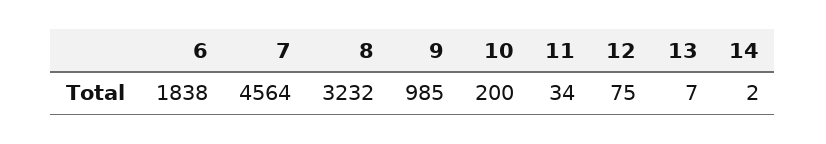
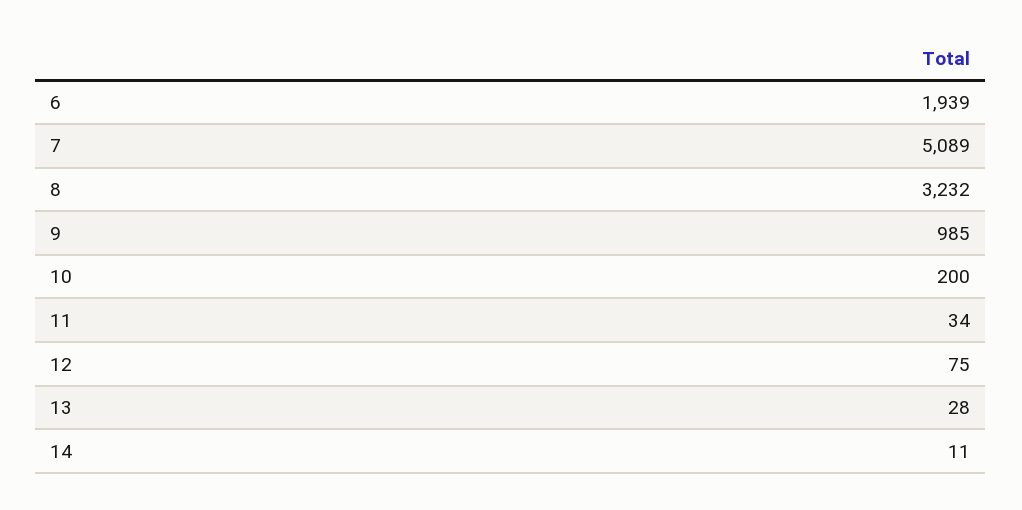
  {
-   "6": 1838,
+   "6": 1939,
-   "7": 4564,
+   "7": 5089,
    "8": 3232,
    "9": 985,
    "10": 200,
    "11": 34,
    "12": 75,
-   "13": 7,
+   "13": 28,
-   "14": 2
+   "14": 11
  }

